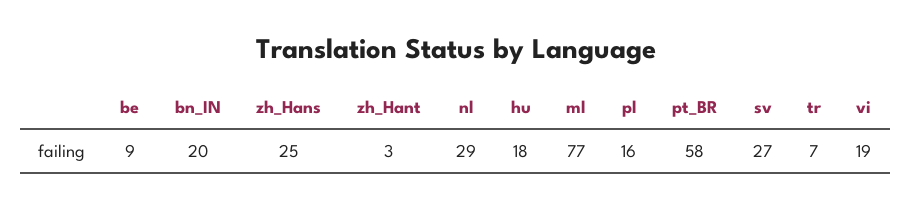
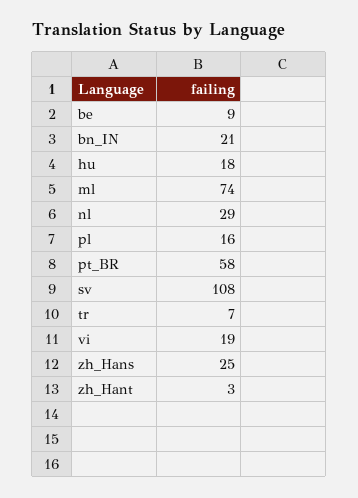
  {
    "be": 9,
-   "bn_IN": 20,
+   "bn_IN": 21,
    "zh_Hans": 25,
    "zh_Hant": 3,
    "nl": 29,
    "hu": 18,
-   "ml": 77,
+   "ml": 74,
    "pl": 16,
    "pt_BR": 58,
-   "sv": 27,
+   "sv": 108,
    "tr": 7,
    "vi": 19
  }

